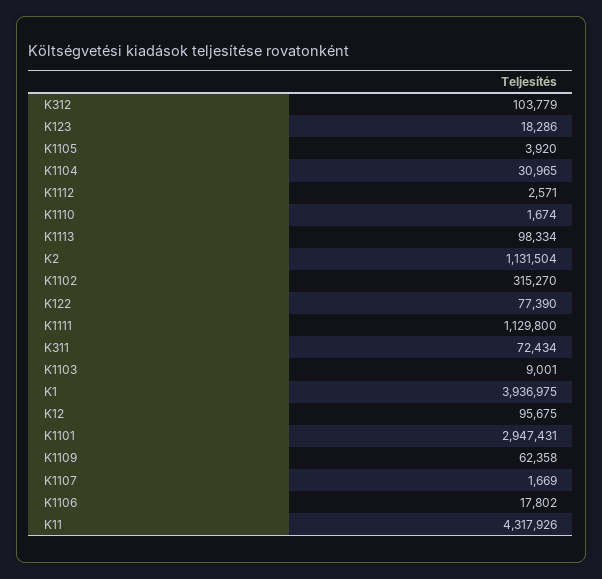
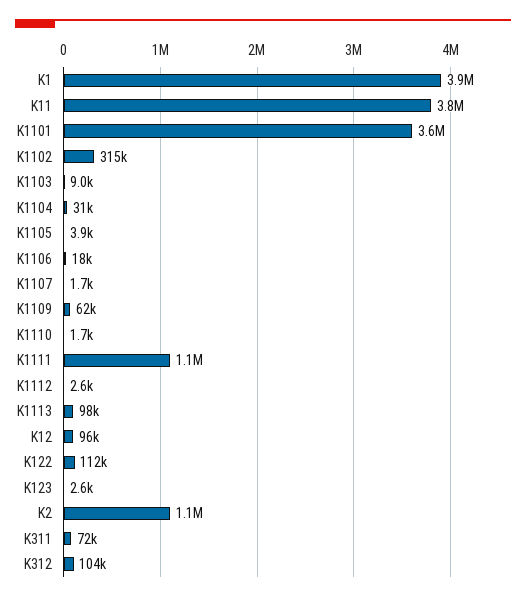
  {
    "K312": 103779,
-   "K123": 18286,
+   "K123": 2600,
    "K1105": 3920,
    "K1104": 30965,
    "K1112": 2571,
    "K1110": 1674,
    "K1113": 98334,
    "K2": 1131504,
    "K1102": 315270,
-   "K122": 77390,
+   "K122": 112000,
    "K1111": 1129800,
    "K311": 72434,
    "K1103": 9001,
    "K1": 3936975,
    "K12": 95675,
-   "K1101": 2947431,
+   "K1101": 3600000,
    "K1109": 62358,
    "K1107": 1669,
    "K1106": 17802,
-   "K11": 4317926
+   "K11": 3800000
  }

